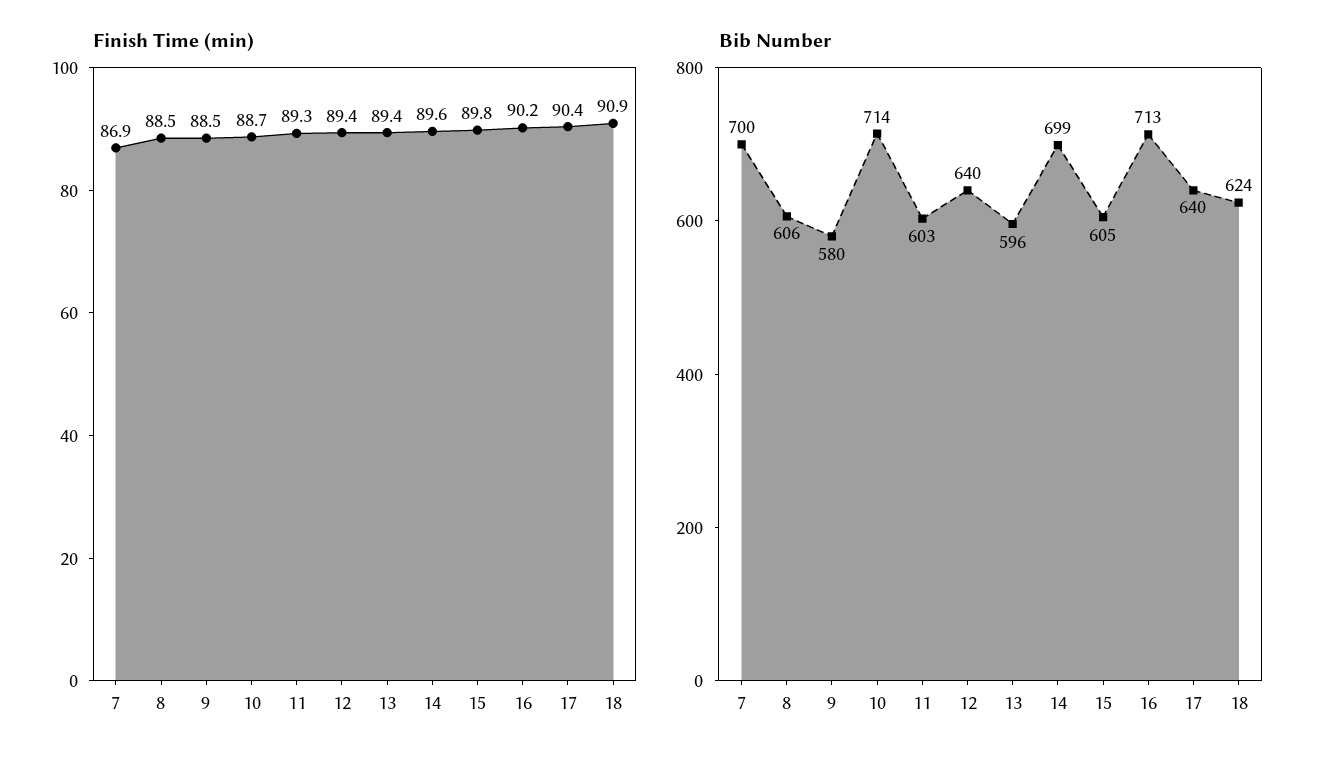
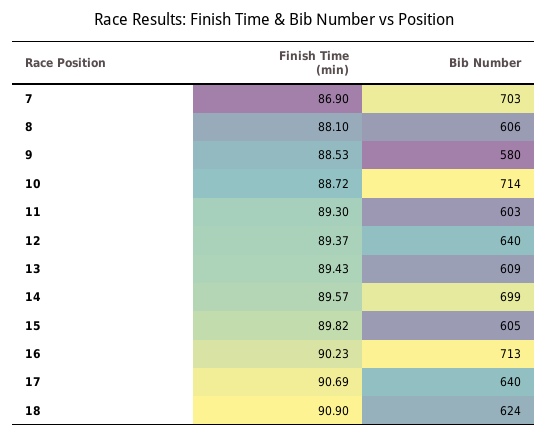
  {
    "Finish Time (min)": {
      "7": 86.9,
-     "8": 88.5,
+     "8": 88.1,
      "9": 88.53,
      "10": 88.72,
      "11": 89.3,
      "12": 89.37,
      "13": 89.43,
      "14": 89.57,
      "15": 89.82,
      "16": 90.23,
-     "17": 90.4,
+     "17": 90.69,
      "18": 90.9
    },
    "Bib Number": {
-     "7": 700,
+     "7": 703,
      "8": 606,
      "9": 580,
      "10": 714,
      "11": 603,
      "12": 640,
-     "13": 596,
+     "13": 609,
      "14": 699,
      "15": 605,
      "16": 713,
      "17": 640,
      "18": 624
    }
  }

